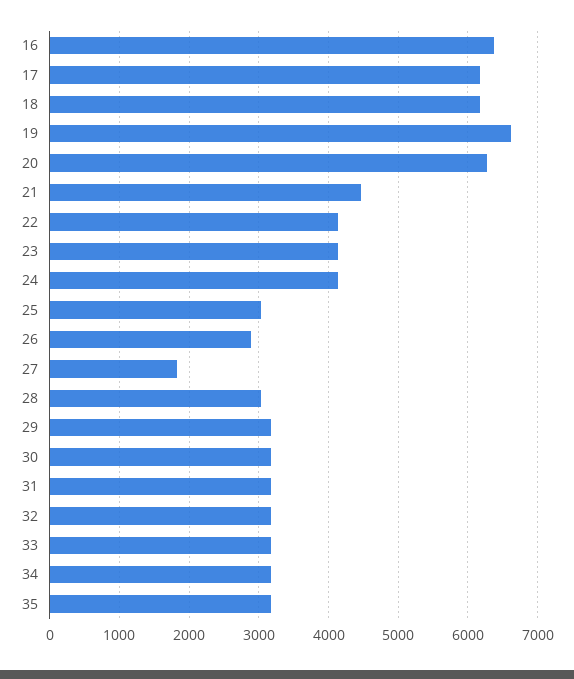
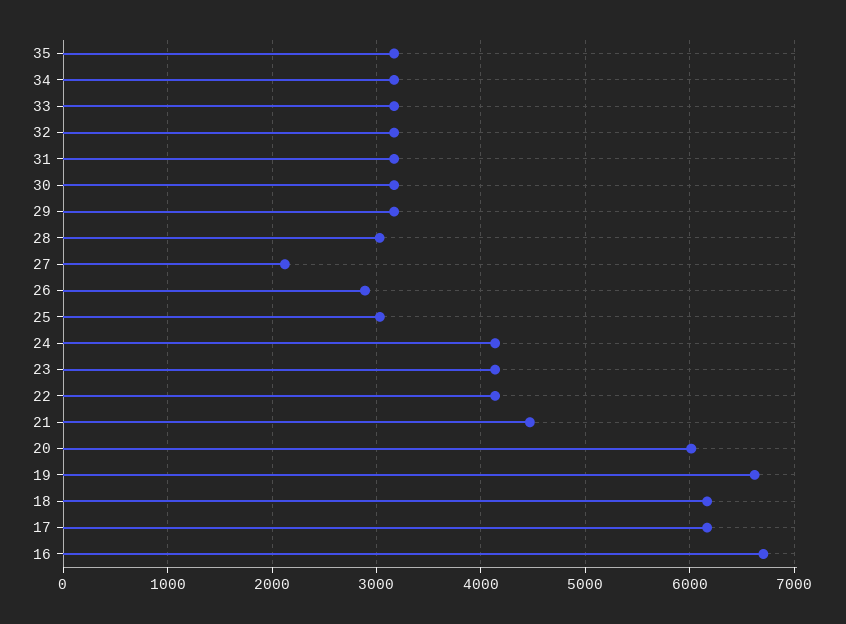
  {
-   "16": 6400,
+   "16": 6700,
    "17": 6200,
    "18": 6200,
    "19": 6600,
-   "20": 6300,
+   "20": 6000,
    "21": 4500,
    "22": 4100,
    "23": 4100,
    "24": 4100,
    "25": 3000,
    "26": 2900,
-   "27": 1800,
+   "27": 2100,
    "28": 3000,
    "29": 3200,
    "30": 3200,
    "31": 3200,
    "32": 3200,
    "33": 3200,
    "34": 3200,
    "35": 3200
  }

